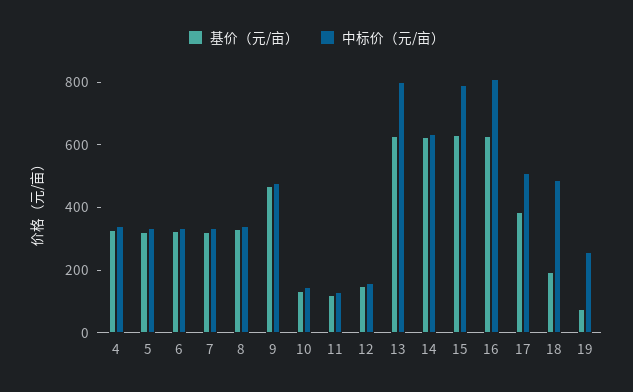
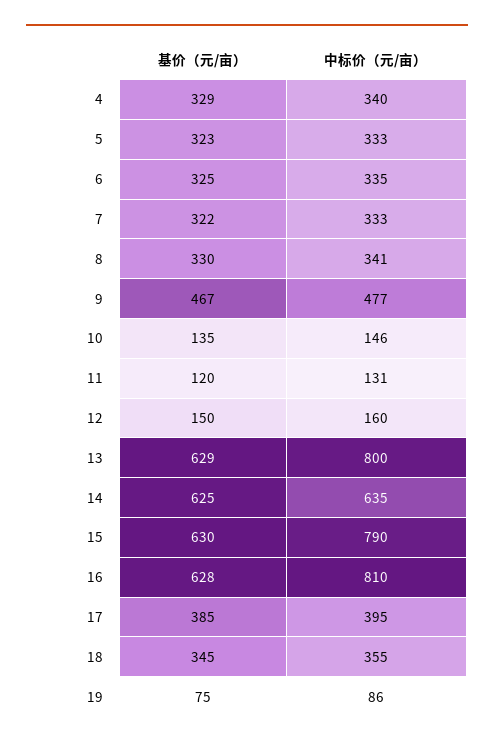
  {
    "基价（元/亩）": {
      "4": 329,
      "5": 323,
      "6": 325,
      "7": 322,
      "8": 330,
      "9": 467,
      "10": 135,
      "11": 120,
      "12": 150,
      "13": 629,
      "14": 625,
      "15": 630,
      "16": 628,
      "17": 385,
-     "18": 200,
+     "18": 345,
      "19": 75
    },
    "中标价（元/亩）": {
      "4": 340,
      "5": 333,
      "6": 335,
      "7": 333,
      "8": 341,
      "9": 477,
      "10": 146,
      "11": 131,
      "12": 160,
      "13": 800,
      "14": 635,
      "15": 790,
      "16": 810,
-     "17": 500,
+     "17": 395,
-     "18": 500,
+     "18": 355,
-     "19": 250
+     "19": 86
    }
  }

